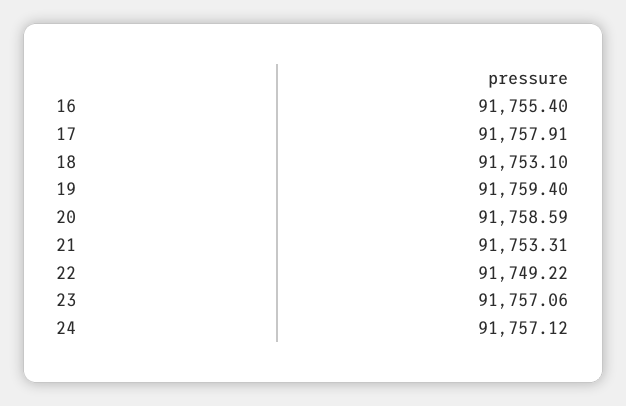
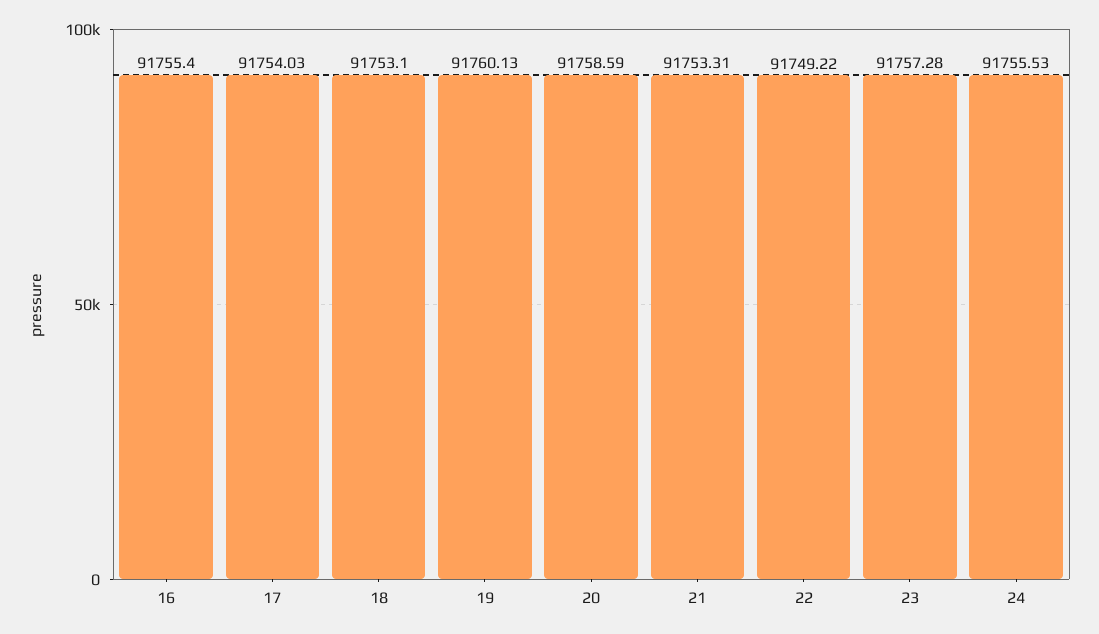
  {
    "16": 91755.4,
-   "17": 91757.91,
+   "17": 91754.03,
    "18": 91753.1,
-   "19": 91759.4,
+   "19": 91760.13,
    "20": 91758.59,
    "21": 91753.31,
    "22": 91749.22,
-   "23": 91757.06,
+   "23": 91757.28,
-   "24": 91757.12
+   "24": 91755.53
  }

